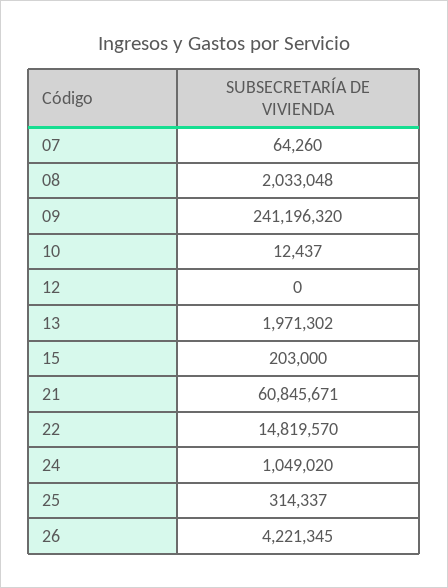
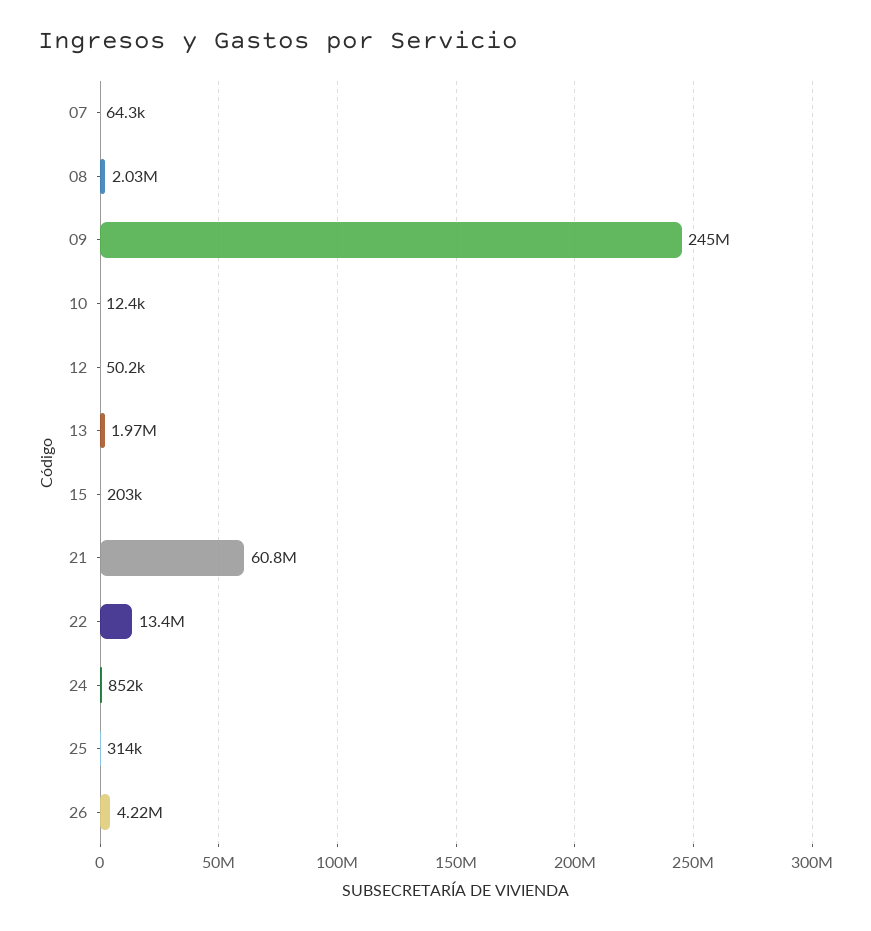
  {
    "07": 64260,
    "08": 2033048,
-   "09": 241196320,
+   "09": 245000000,
    "10": 12437,
-   "12": 0,
+   "12": 50200,
    "13": 1971302,
    "15": 203000,
    "21": 60845671,
-   "22": 14819570,
+   "22": 13400000,
-   "24": 1049020,
+   "24": 852000,
    "25": 314337,
    "26": 4221345
  }

